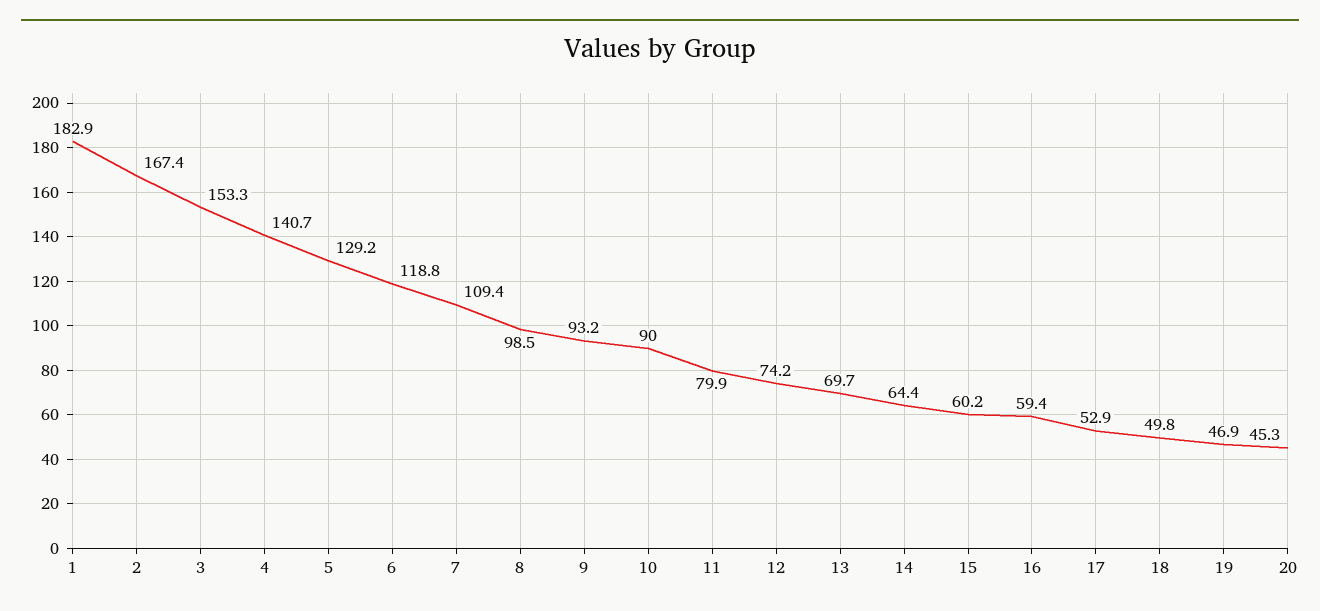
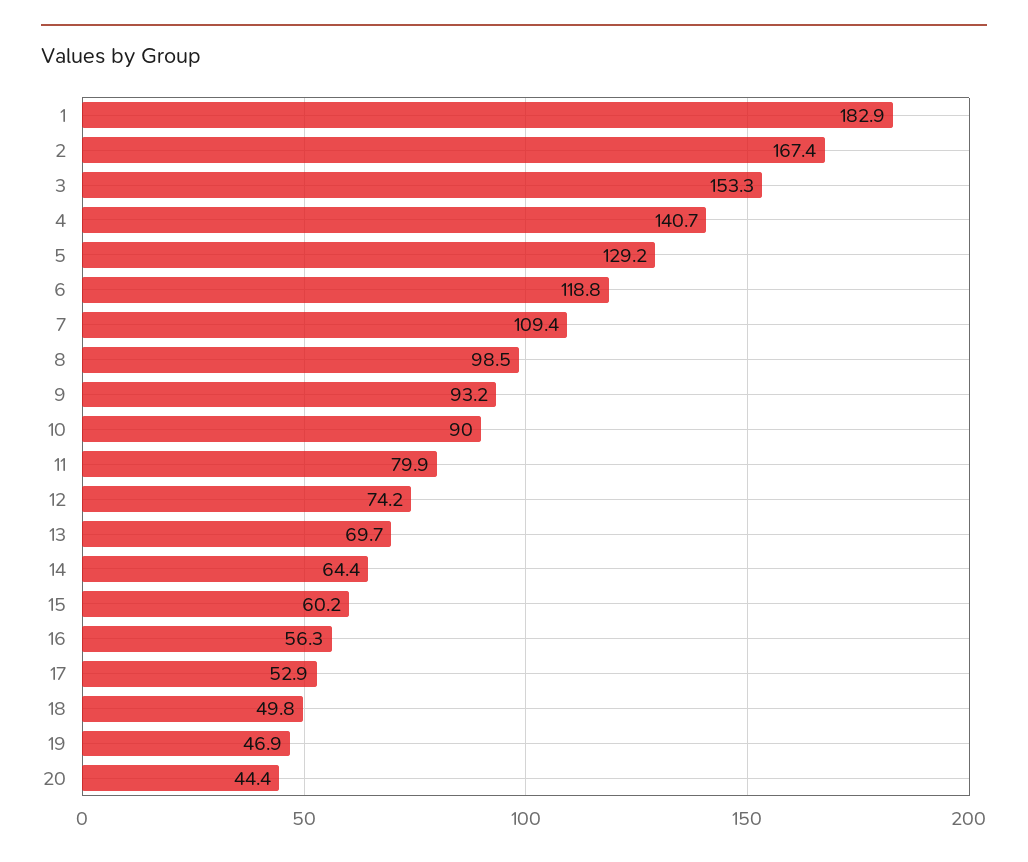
  {
    "1": 182.9,
    "2": 167.4,
    "3": 153.3,
    "4": 140.7,
    "5": 129.2,
    "6": 118.8,
    "7": 109.4,
    "8": 98.5,
    "9": 93.2,
    "10": 90,
    "11": 79.9,
    "12": 74.2,
    "13": 69.7,
    "14": 64.4,
    "15": 60.2,
-   "16": 59.4,
+   "16": 56.3,
    "17": 52.9,
    "18": 49.8,
    "19": 46.9,
-   "20": 45.3
+   "20": 44.4
  }

